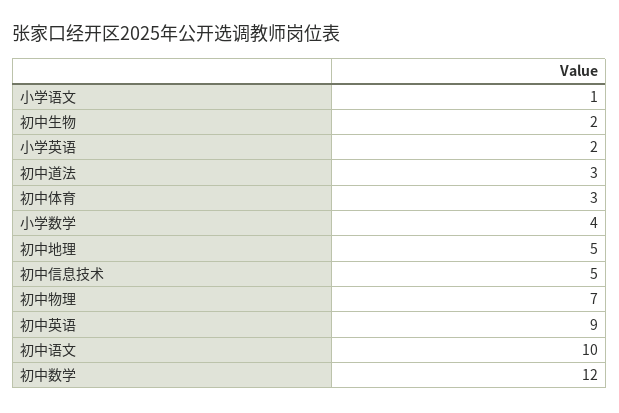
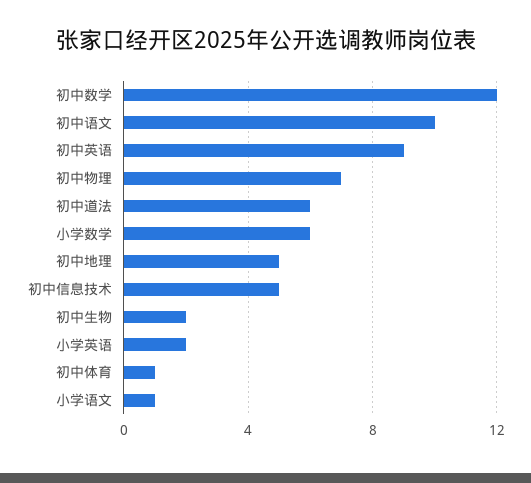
  {
    "小学语文": 1,
    "初中生物": 2,
    "小学英语": 2,
-   "初中道法": 3,
+   "初中道法": 6,
-   "初中体育": 3,
+   "初中体育": 1,
-   "小学数学": 4,
+   "小学数学": 6,
    "初中地理": 5,
    "初中信息技术": 5,
    "初中物理": 7,
    "初中英语": 9,
    "初中语文": 10,
    "初中数学": 12
  }

